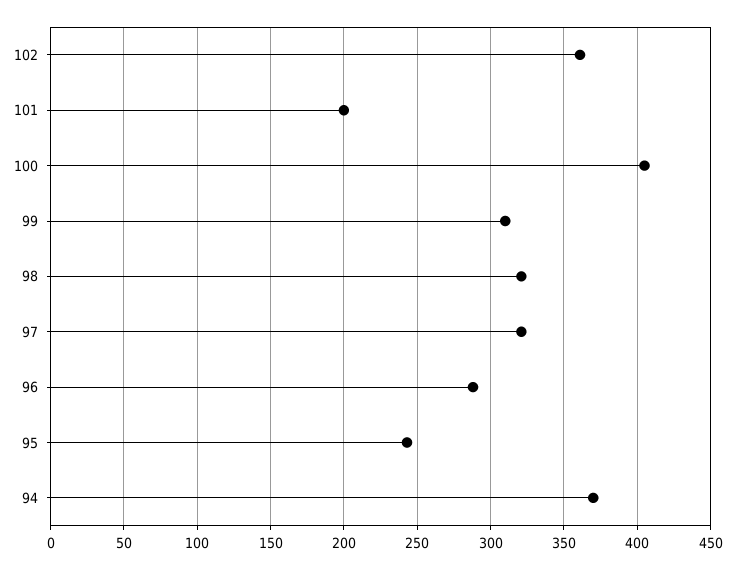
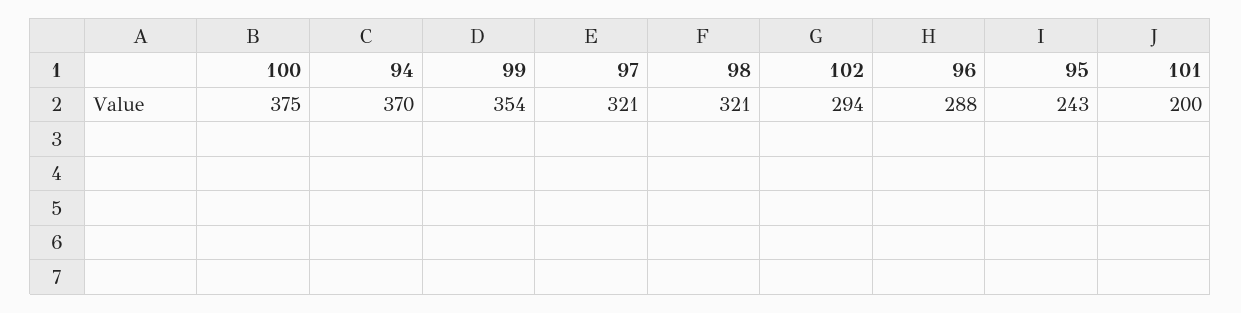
  {
-   "102": 360,
+   "102": 294,
    "101": 200,
-   "100": 405,
+   "100": 375,
-   "99": 310,
+   "99": 354,
    "98": 321,
    "97": 321,
    "96": 288,
    "95": 243,
    "94": 370
  }

